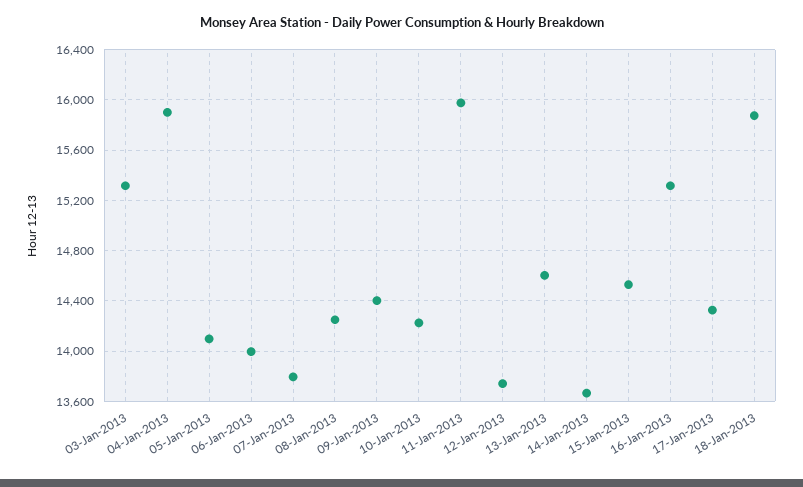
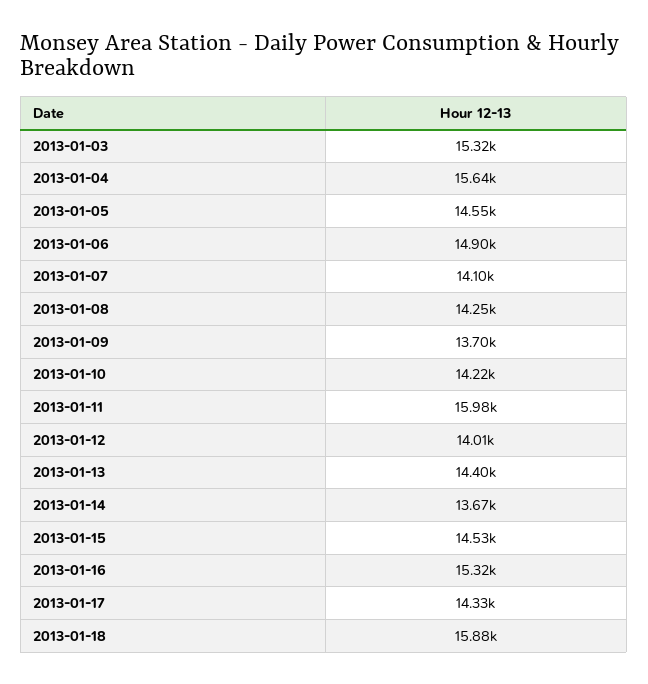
  {
    "03-Jan-2013": 15320,
-   "04-Jan-2013": 15900,
+   "04-Jan-2013": 15640,
-   "05-Jan-2013": 14100,
+   "05-Jan-2013": 14550,
-   "06-Jan-2013": 14000,
+   "06-Jan-2013": 14900,
-   "07-Jan-2013": 13800,
+   "07-Jan-2013": 14100,
    "08-Jan-2013": 14250,
-   "09-Jan-2013": 14400,
+   "09-Jan-2013": 13700,
    "10-Jan-2013": 14220,
    "11-Jan-2013": 15980,
-   "12-Jan-2013": 13750,
+   "12-Jan-2013": 14010,
-   "13-Jan-2013": 14600,
+   "13-Jan-2013": 14400,
    "14-Jan-2013": 13670,
    "15-Jan-2013": 14530,
    "16-Jan-2013": 15320,
    "17-Jan-2013": 14330,
    "18-Jan-2013": 15880
  }

